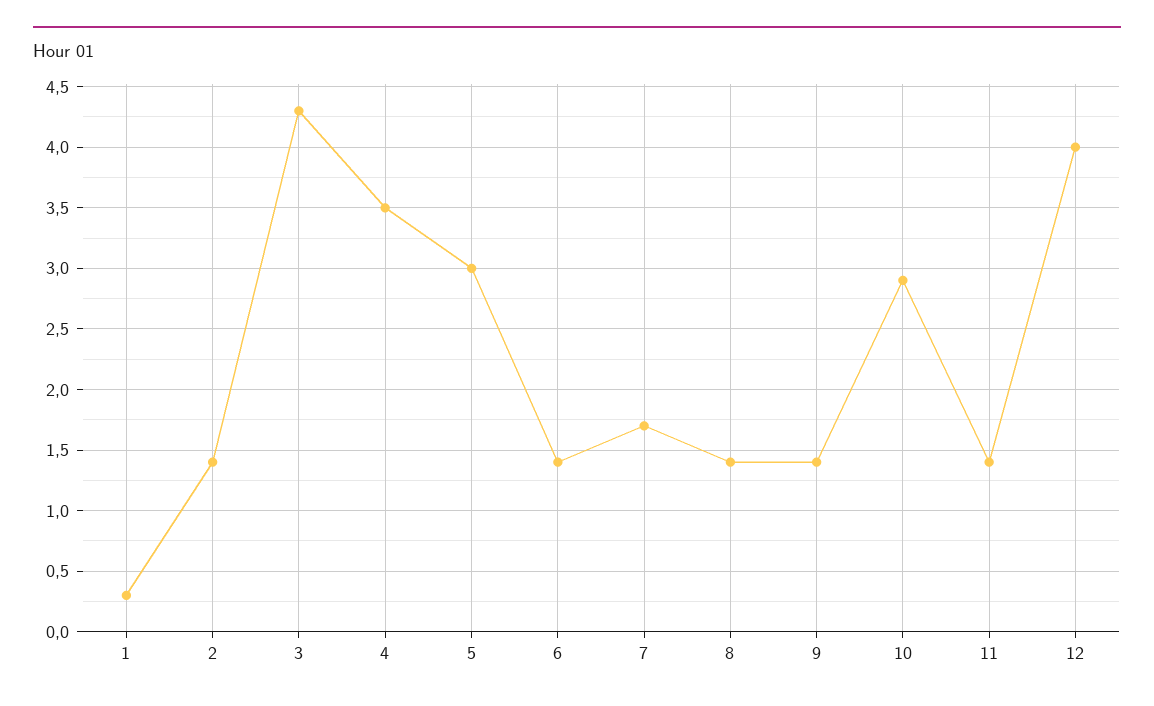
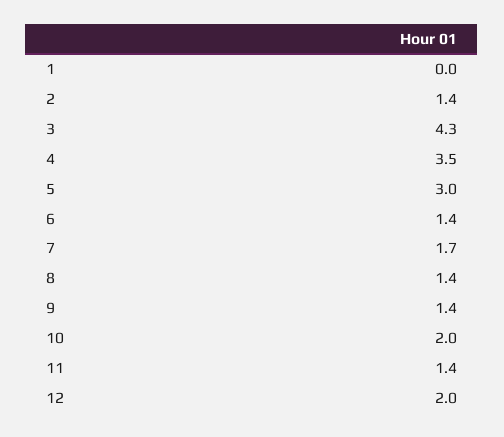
  {
-   "1": 0.3,
+   "1": 0,
    "2": 1.4,
    "3": 4.3,
    "4": 3.5,
    "5": 3,
    "6": 1.4,
    "7": 1.7,
    "8": 1.4,
    "9": 1.4,
-   "10": 2.9,
+   "10": 2,
    "11": 1.4,
-   "12": 4
+   "12": 2
  }

